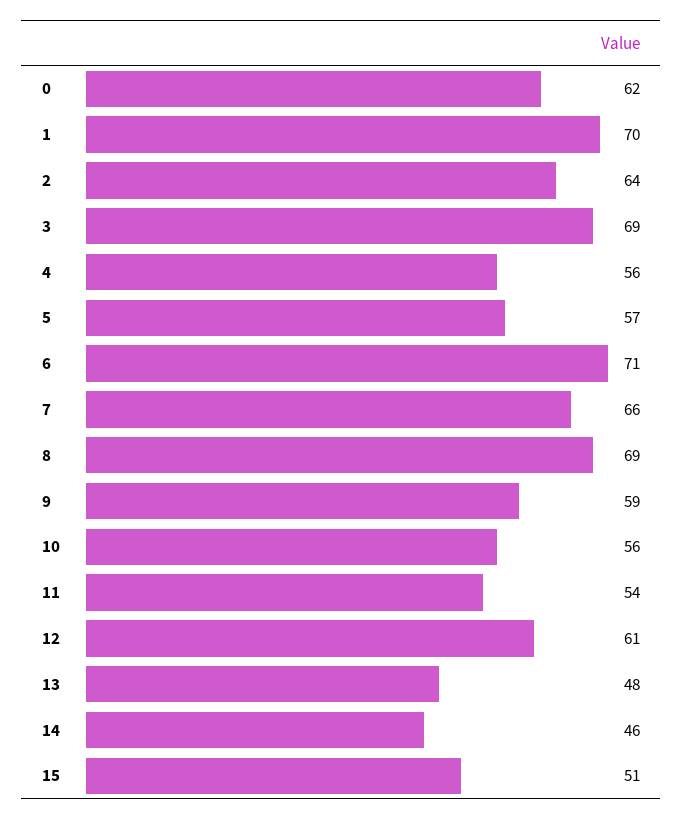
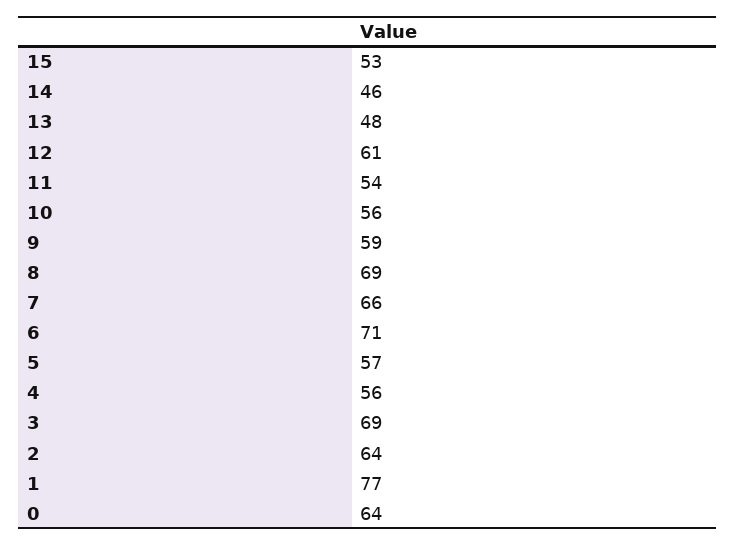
  {
-   "0": 62,
+   "0": 64,
-   "1": 70,
+   "1": 77,
    "2": 64,
    "3": 69,
    "4": 56,
    "5": 57,
    "6": 71,
    "7": 66,
    "8": 69,
    "9": 59,
    "10": 56,
    "11": 54,
    "12": 61,
    "13": 48,
    "14": 46,
-   "15": 51
+   "15": 53
  }

